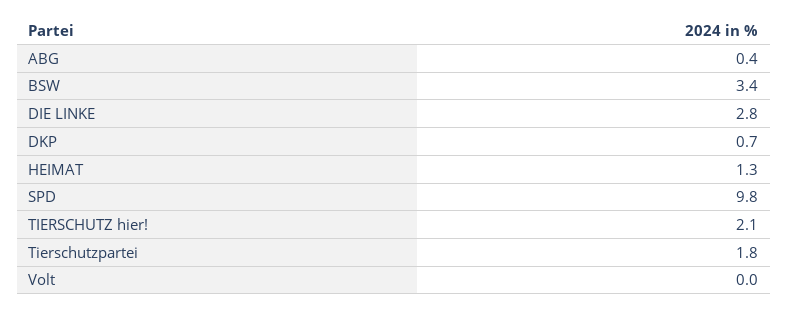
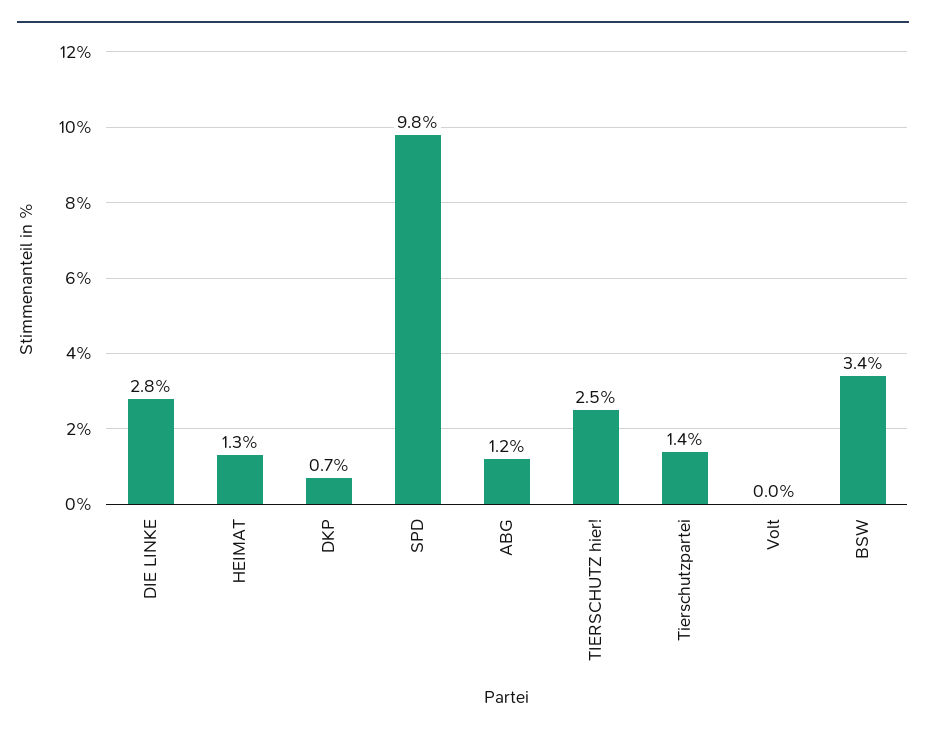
  {
-   "ABG": 0.4,
+   "ABG": 1.2,
    "BSW": 3.4,
    "DIE LINKE": 2.8,
    "DKP": 0.7,
    "HEIMAT": 1.3,
    "SPD": 9.8,
-   "TIERSCHUTZ hier!": 2.1,
+   "TIERSCHUTZ hier!": 2.5,
-   "Tierschutzpartei": 1.8,
+   "Tierschutzpartei": 1.4,
    "Volt": 0
  }

